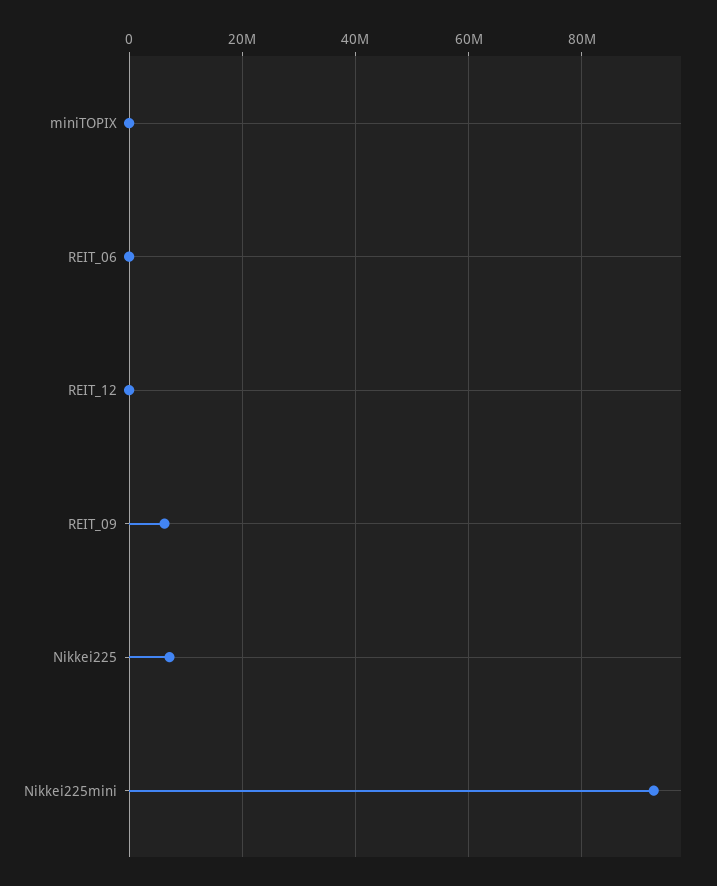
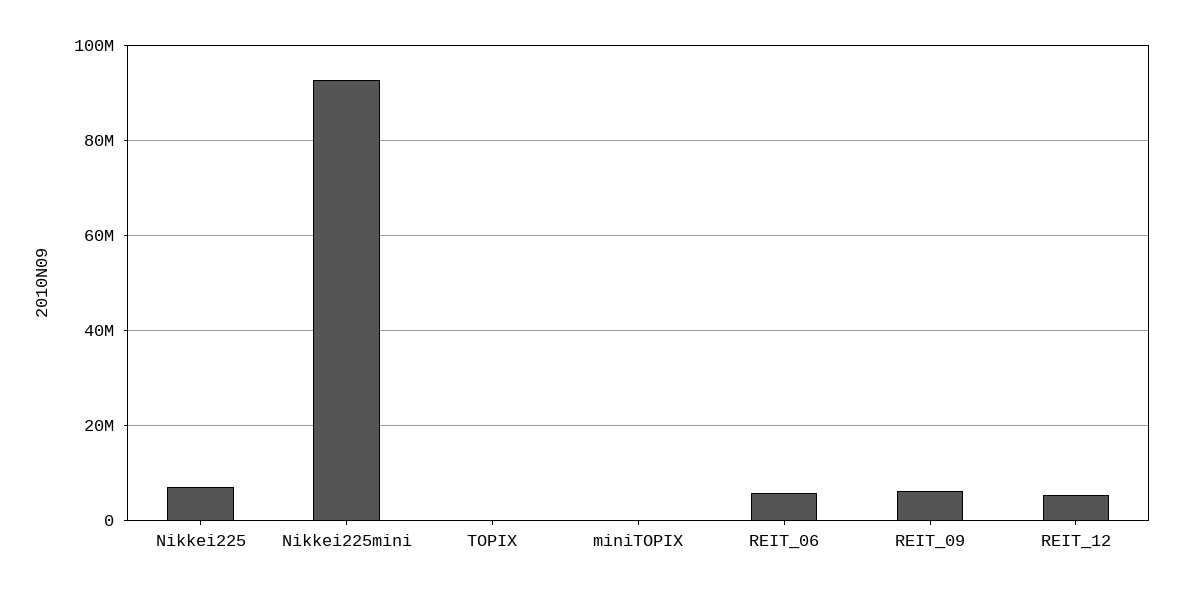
  {
    "miniTOPIX": 0,
-   "REIT_06": 0,
+   "REIT_06": 6000000,
-   "REIT_12": 0,
+   "REIT_12": 6000000,
    "REIT_09": 6000000,
    "Nikkei225": 8000000,
-   "Nikkei225mini": 92000000
+   "Nikkei225mini": 92000000,
+   "TOPIX": 0
  }

